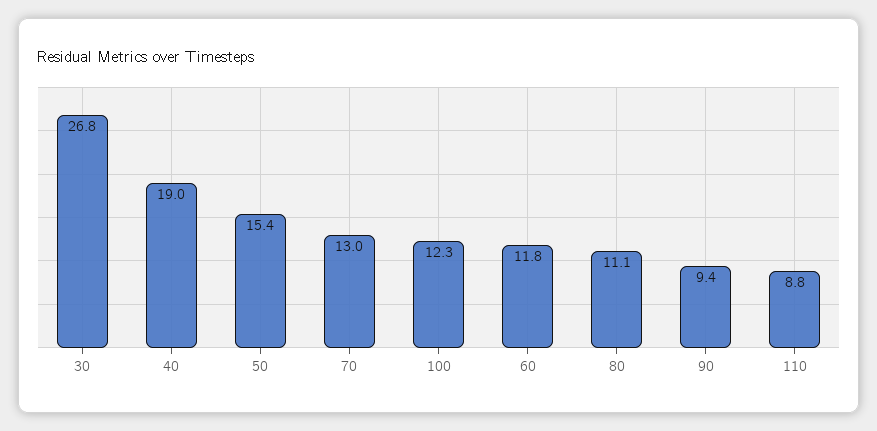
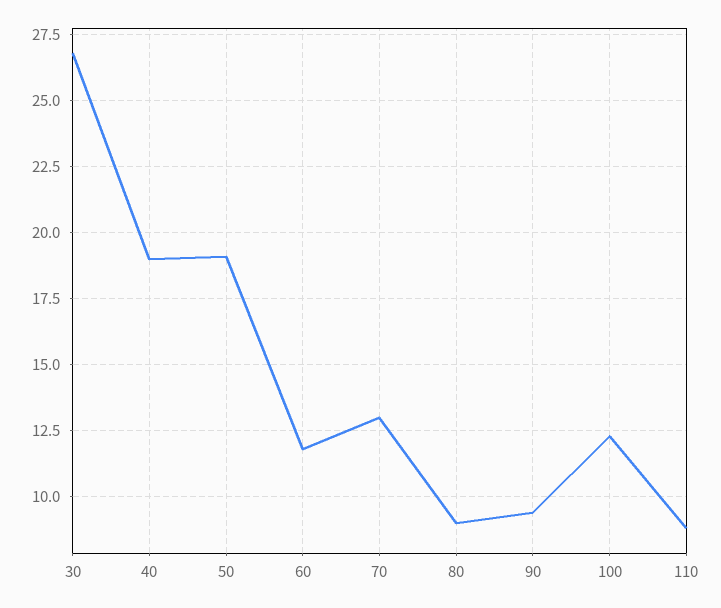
  {
    "30": 26.8,
    "40": 19,
-   "50": 15.4,
+   "50": 19,
    "70": 13,
    "100": 12.3,
    "60": 11.8,
-   "80": 11.1,
+   "80": 9,
    "90": 9.4,
    "110": 8.8
  }

